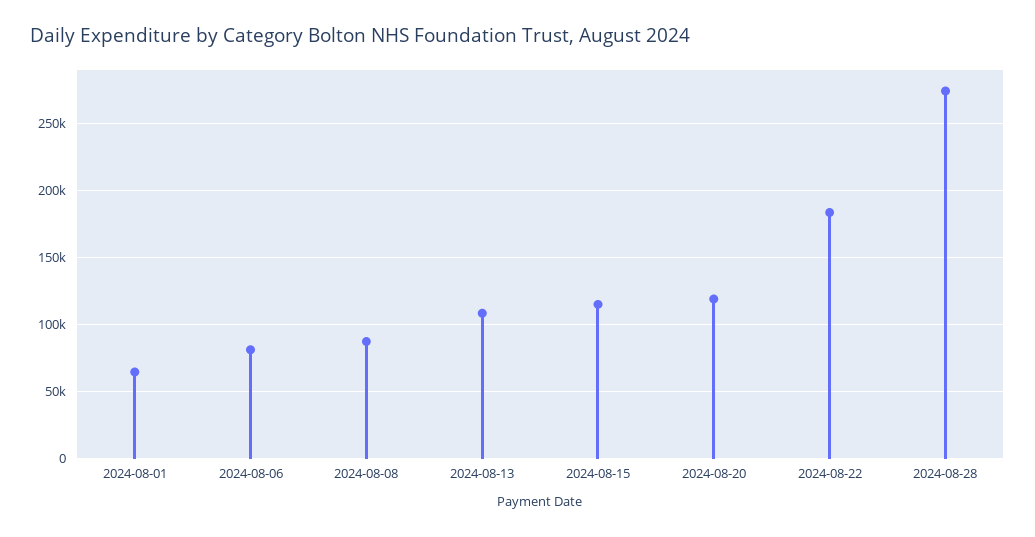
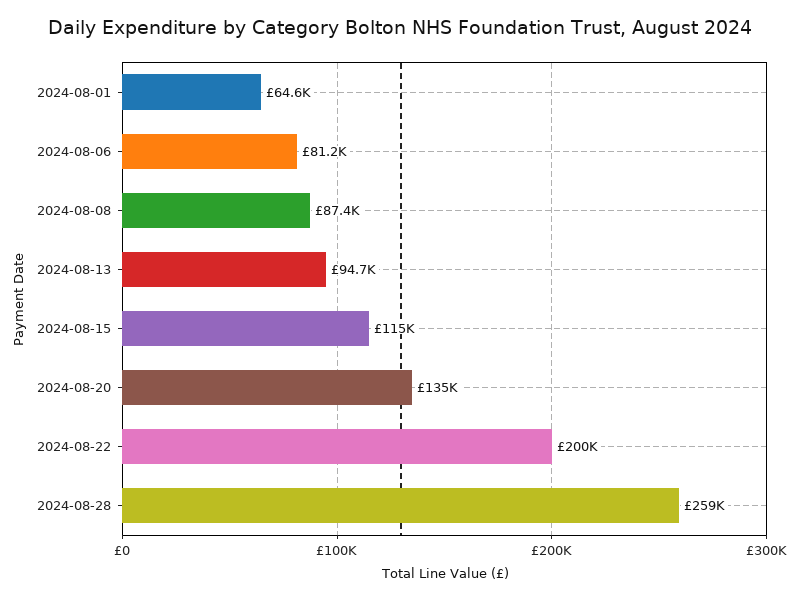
  {
    "2024-08-01": 64600,
    "2024-08-06": 81200,
    "2024-08-08": 87400,
-   "2024-08-13": 110000,
+   "2024-08-13": 94700,
    "2024-08-15": 115000,
-   "2024-08-20": 120000,
+   "2024-08-20": 135000,
-   "2024-08-22": 185000,
+   "2024-08-22": 200000,
-   "2024-08-28": 275000
+   "2024-08-28": 259000
  }

